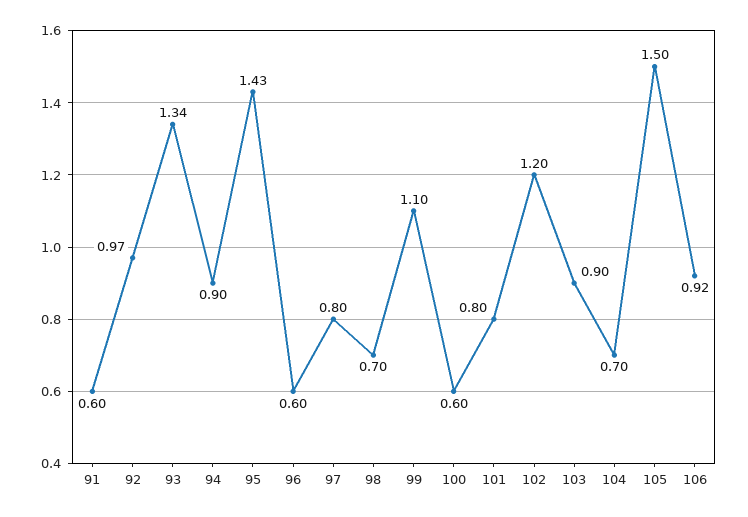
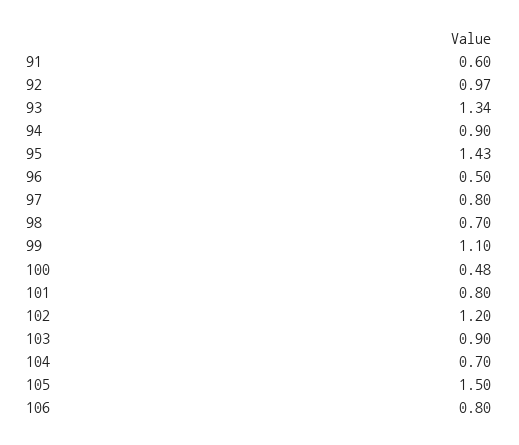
  {
    "91": 0.6,
    "92": 0.97,
    "93": 1.34,
    "94": 0.9,
    "95": 1.43,
-   "96": 0.6,
+   "96": 0.5,
    "97": 0.8,
    "98": 0.7,
    "99": 1.1,
-   "100": 0.6,
+   "100": 0.48,
    "101": 0.8,
    "102": 1.2,
    "103": 0.9,
    "104": 0.7,
    "105": 1.5,
-   "106": 0.92
+   "106": 0.8
  }

